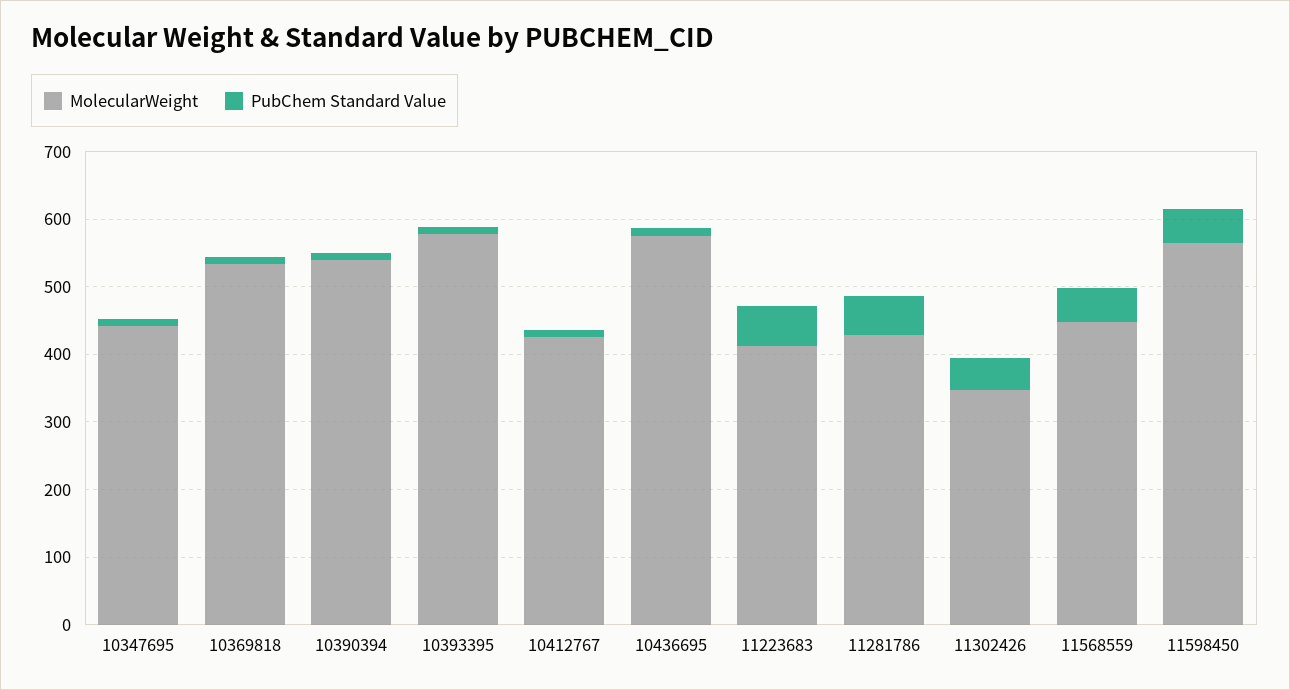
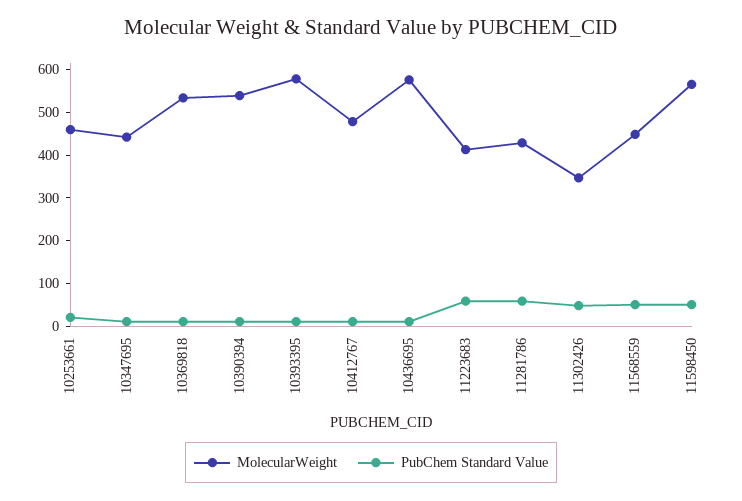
  {
    "MolecularWeight": {
      "10347695": 440,
      "10369818": 540,
      "10390394": 540,
      "10393395": 580,
-     "10412767": 420,
+     "10412767": 480,
      "10436695": 580,
      "11223683": 420,
      "11281786": 420,
      "11302426": 340,
      "11568559": 440,
-     "11598450": 560
+     "11598450": 560,
+     "10253661": 460
    },
    "PubChem Standard Value": {
      "10347695": 20,
      "10369818": 20,
      "10390394": 20,
      "10393395": 20,
      "10412767": 20,
      "10436695": 20,
      "11223683": 60,
      "11281786": 60,
      "11302426": 40,
      "11568559": 60,
-     "11598450": 60
+     "11598450": 60,
+     "10253661": 20
    }
  }

